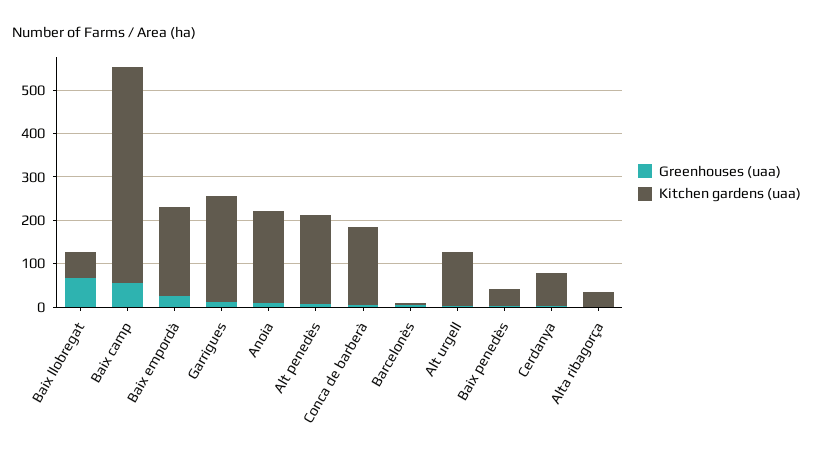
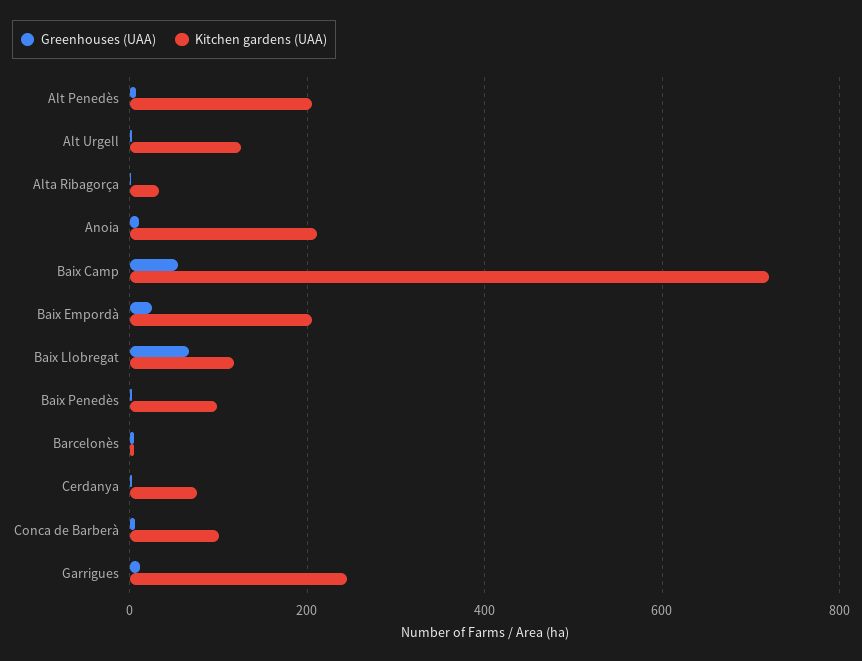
  {
    "Greenhouses (uaa)": {
      "Baix llobregat": 60,
      "Baix camp": 60,
      "Baix empordà": 20,
      "Garrigues": 20,
      "Anoia": 20,
      "Alt penedès": 0,
      "Conca de barberà": 0,
      "Barcelonès": 0,
      "Alt urgell": 0,
      "Baix penedès": 0,
      "Cerdanya": 0,
      "Alta ribagorça": 0
    },
    "Kitchen gardens (uaa)": {
-     "Baix llobregat": 60,
+     "Baix llobregat": 120,
-     "Baix camp": 500,
+     "Baix camp": 720,
      "Baix empordà": 200,
      "Garrigues": 240,
      "Anoia": 220,
      "Alt penedès": 200,
-     "Conca de barberà": 180,
+     "Conca de barberà": 100,
      "Barcelonès": 0,
      "Alt urgell": 120,
-     "Baix penedès": 40,
+     "Baix penedès": 100,
      "Cerdanya": 80,
      "Alta ribagorça": 40
    }
  }

